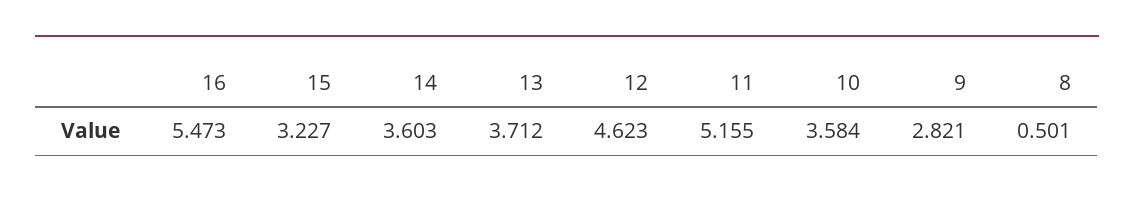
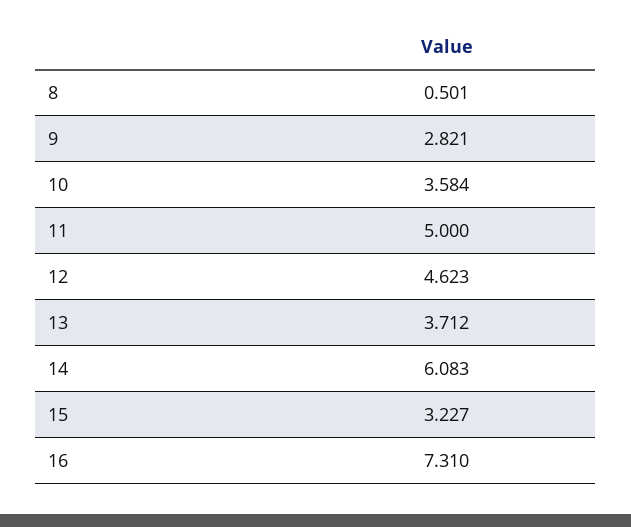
  {
-   "16": 5.473,
+   "16": 7.31,
    "15": 3.227,
-   "14": 3.603,
+   "14": 6.083,
    "13": 3.712,
    "12": 4.623,
-   "11": 5.155,
+   "11": 5,
    "10": 3.584,
    "9": 2.821,
    "8": 0.501
  }

